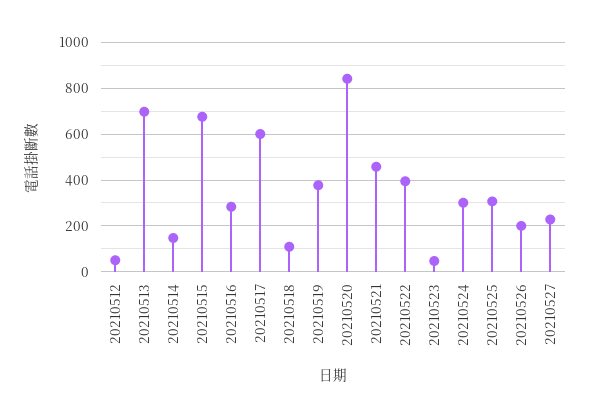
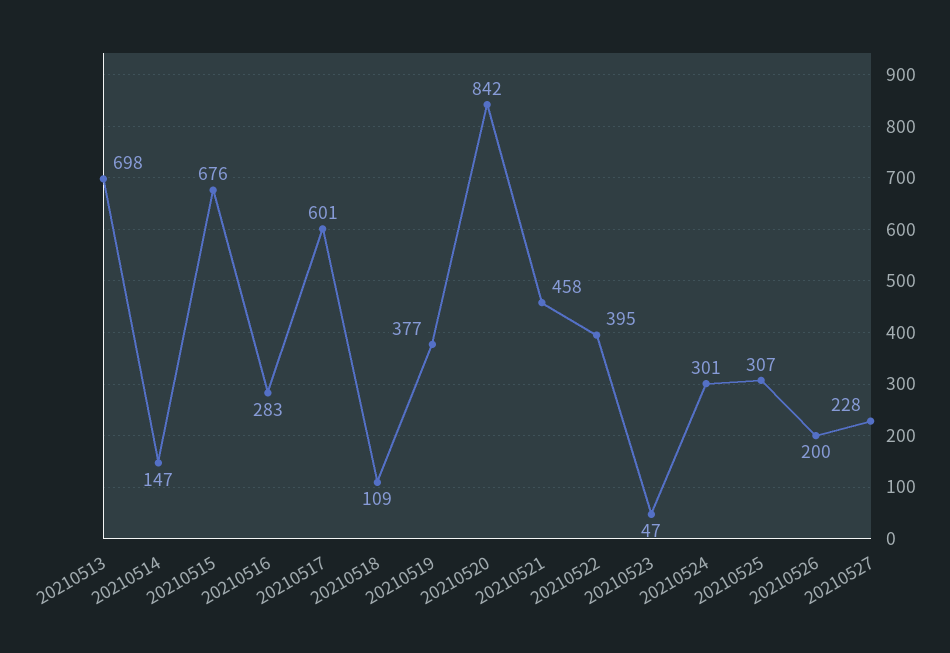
  {
-   "20210512": 50,
    "20210513": 698,
    "20210514": 147,
    "20210515": 676,
    "20210516": 283,
    "20210517": 601,
    "20210518": 109,
    "20210519": 377,
    "20210520": 842,
    "20210521": 458,
    "20210522": 395,
    "20210523": 47,
    "20210524": 301,
    "20210525": 307,
    "20210526": 200,
    "20210527": 228
  }

